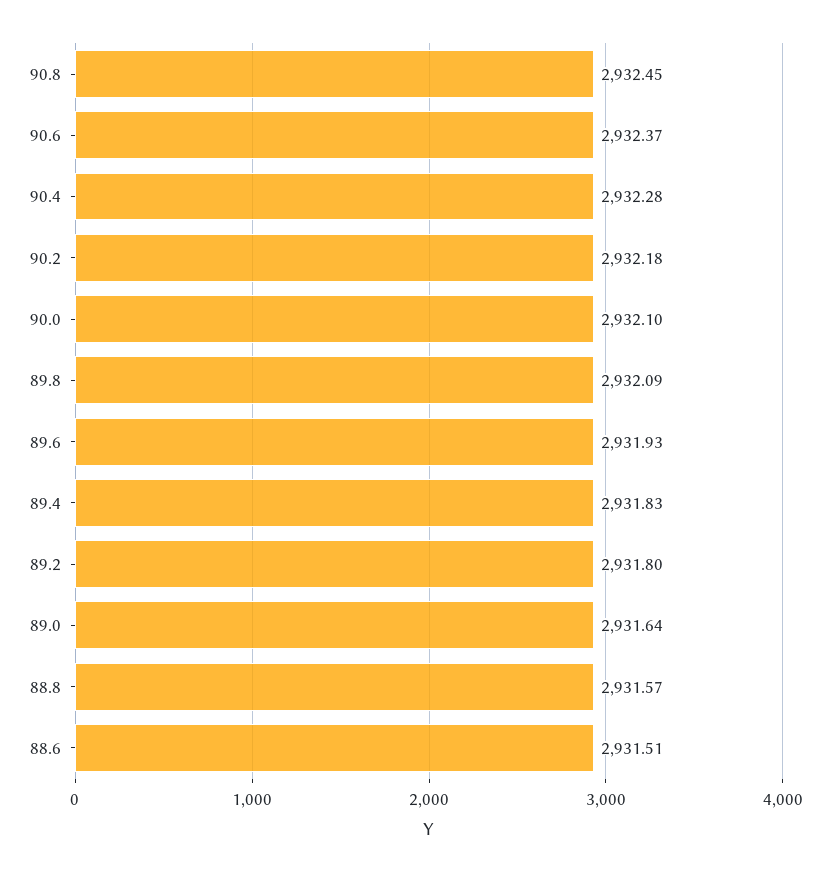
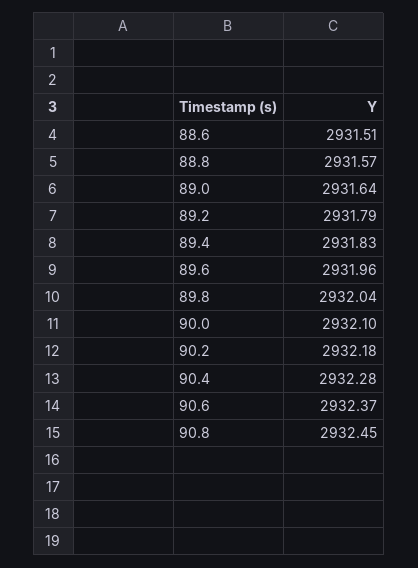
  {
    "90.8": 2932.45,
    "90.6": 2932.37,
    "90.4": 2932.28,
    "90.2": 2932.18,
    "90.0": 2932.1,
-   "89.8": 2932.09,
+   "89.8": 2932.04,
-   "89.6": 2931.93,
+   "89.6": 2931.96,
    "89.4": 2931.83,
-   "89.2": 2931.8,
+   "89.2": 2931.79,
    "89.0": 2931.64,
    "88.8": 2931.57,
    "88.6": 2931.51
  }

